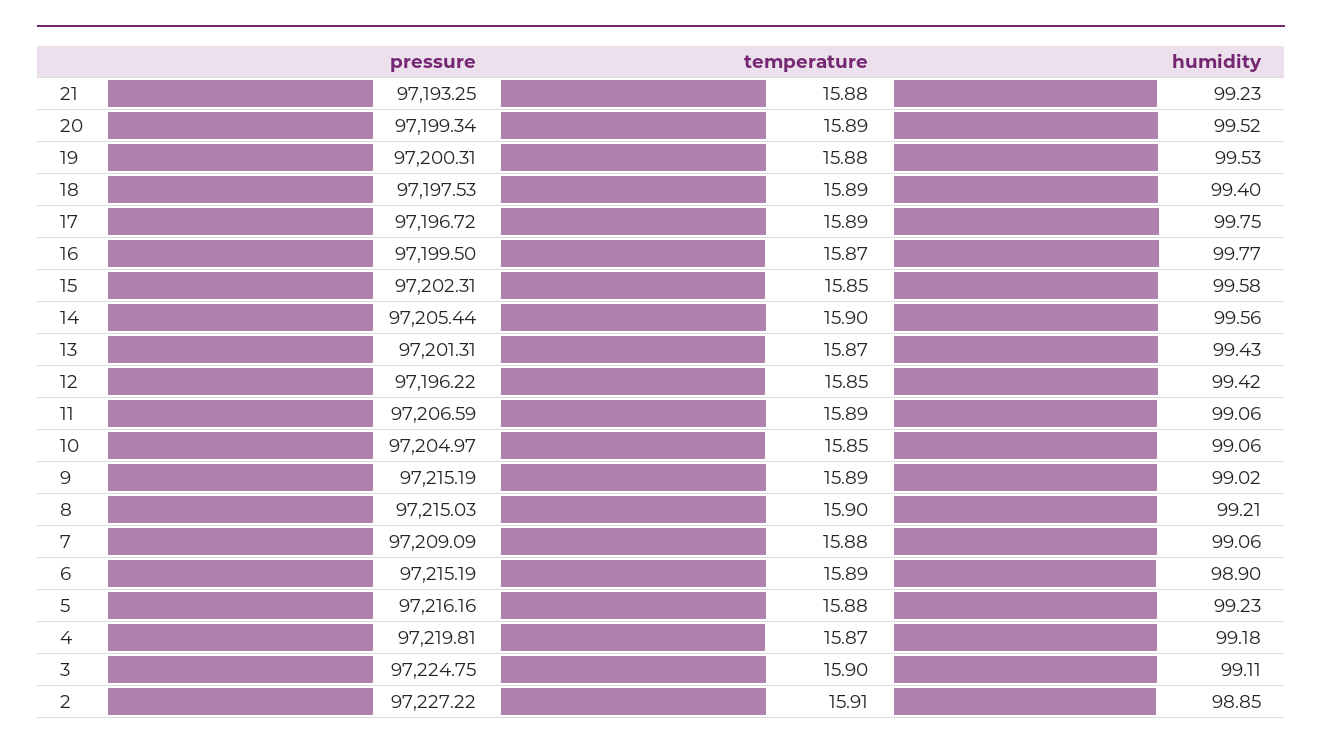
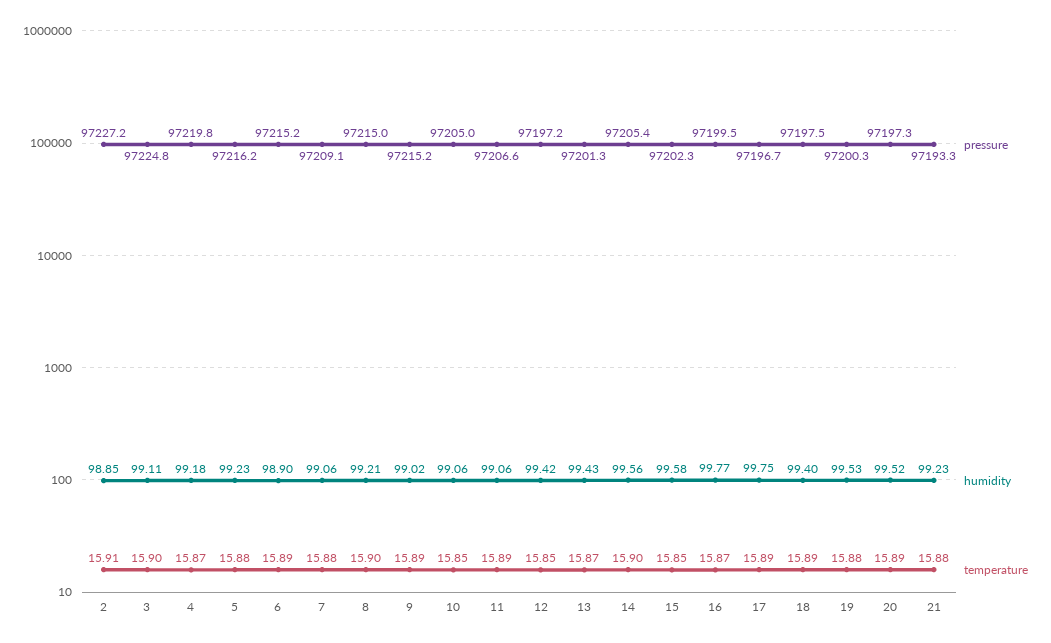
  {
    "pressure": {
      "21": 97193.25,
-     "20": 97199.34,
+     "20": 97197.3,
      "19": 97200.31,
      "18": 97197.53,
      "17": 97196.72,
      "16": 97199.5,
      "15": 97202.31,
      "14": 97205.44,
      "13": 97201.31,
-     "12": 97196.22,
+     "12": 97197.2,
      "11": 97206.59,
      "10": 97204.97,
      "9": 97215.19,
      "8": 97215.03,
      "7": 97209.09,
      "6": 97215.19,
      "5": 97216.16,
      "4": 97219.81,
      "3": 97224.75,
      "2": 97227.22
    },
    "temperature": {
      "21": 15.88,
      "20": 15.89,
      "19": 15.88,
      "18": 15.89,
      "17": 15.89,
      "16": 15.87,
      "15": 15.85,
      "14": 15.9,
      "13": 15.87,
      "12": 15.85,
      "11": 15.89,
      "10": 15.85,
      "9": 15.89,
      "8": 15.9,
      "7": 15.88,
      "6": 15.89,
      "5": 15.88,
      "4": 15.87,
      "3": 15.9,
      "2": 15.91
    },
    "humidity": {
      "21": 99.23,
      "20": 99.52,
      "19": 99.53,
      "18": 99.4,
      "17": 99.75,
      "16": 99.77,
      "15": 99.58,
      "14": 99.56,
      "13": 99.43,
      "12": 99.42,
      "11": 99.06,
      "10": 99.06,
      "9": 99.02,
      "8": 99.21,
      "7": 99.06,
      "6": 98.9,
      "5": 99.23,
      "4": 99.18,
      "3": 99.11,
      "2": 98.85
    }
  }

